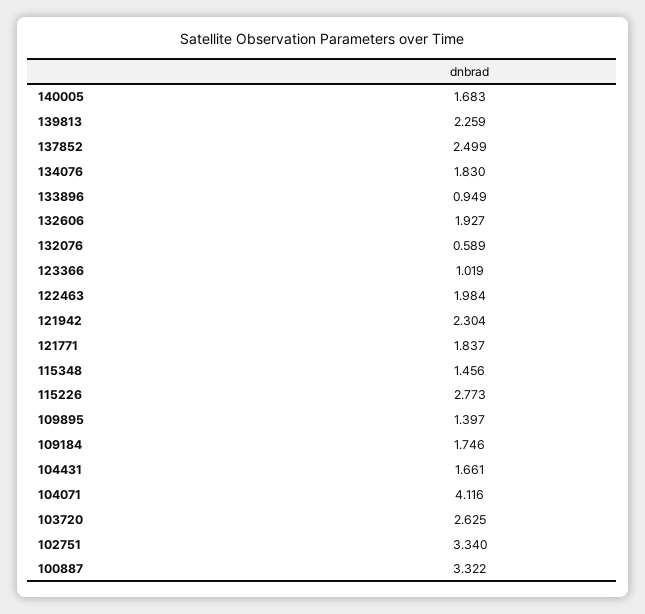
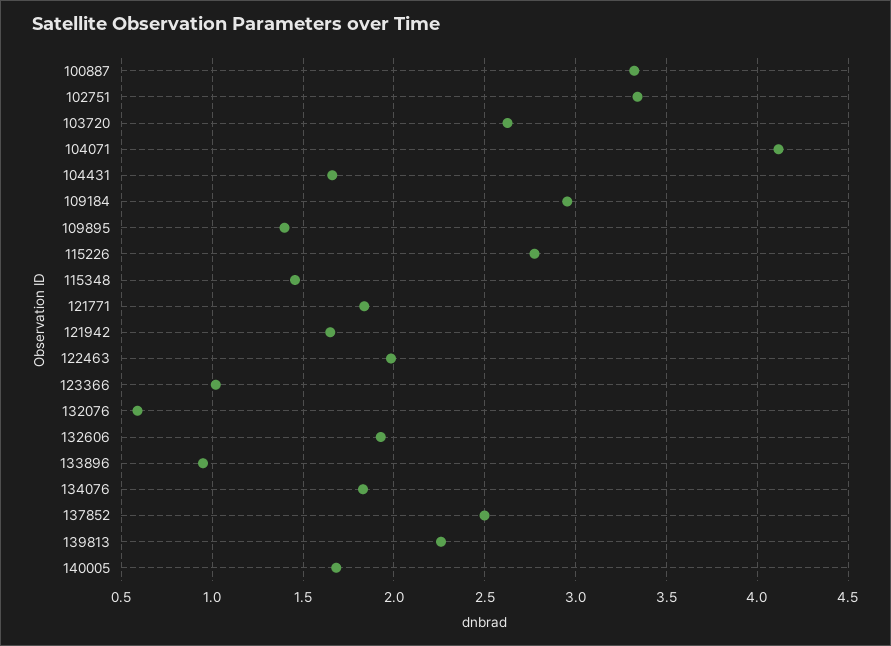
  {
    "140005": 1.683,
    "139813": 2.259,
    "137852": 2.499,
    "134076": 1.83,
    "133896": 0.949,
    "132606": 1.927,
    "132076": 0.589,
    "123366": 1.019,
    "122463": 1.984,
-   "121942": 2.304,
+   "121942": 1.65,
    "121771": 1.837,
    "115348": 1.456,
    "115226": 2.773,
    "109895": 1.397,
-   "109184": 1.746,
+   "109184": 2.95,
    "104431": 1.661,
    "104071": 4.116,
    "103720": 2.625,
    "102751": 3.34,
    "100887": 3.322
  }

